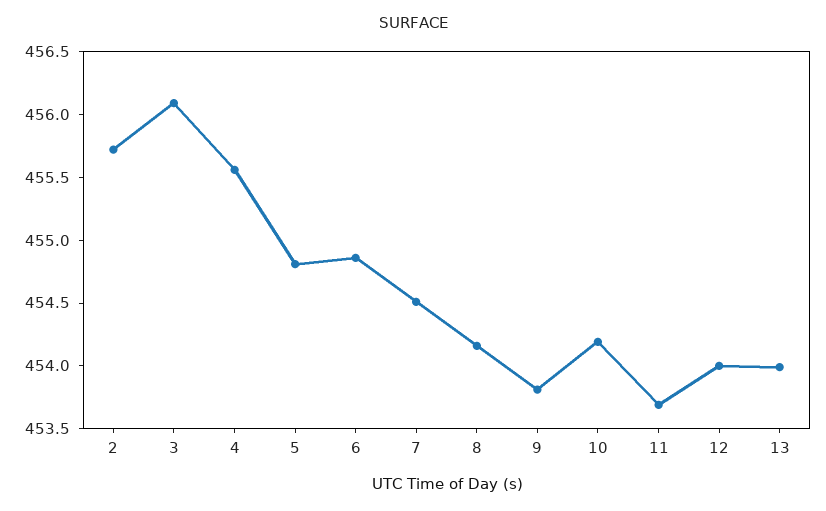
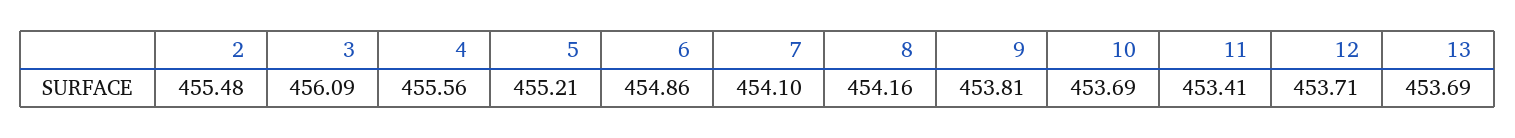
  {
-   "2": 455.7,
+   "2": 455.48,
    "3": 456.09,
    "4": 455.56,
-   "5": 454.8,
+   "5": 455.21,
    "6": 454.86,
-   "7": 454.5,
+   "7": 454.1,
    "8": 454.16,
    "9": 453.81,
-   "10": 454.2,
+   "10": 453.69,
-   "11": 453.7,
+   "11": 453.41,
-   "12": 454,
+   "12": 453.71,
-   "13": 454
+   "13": 453.69
  }

